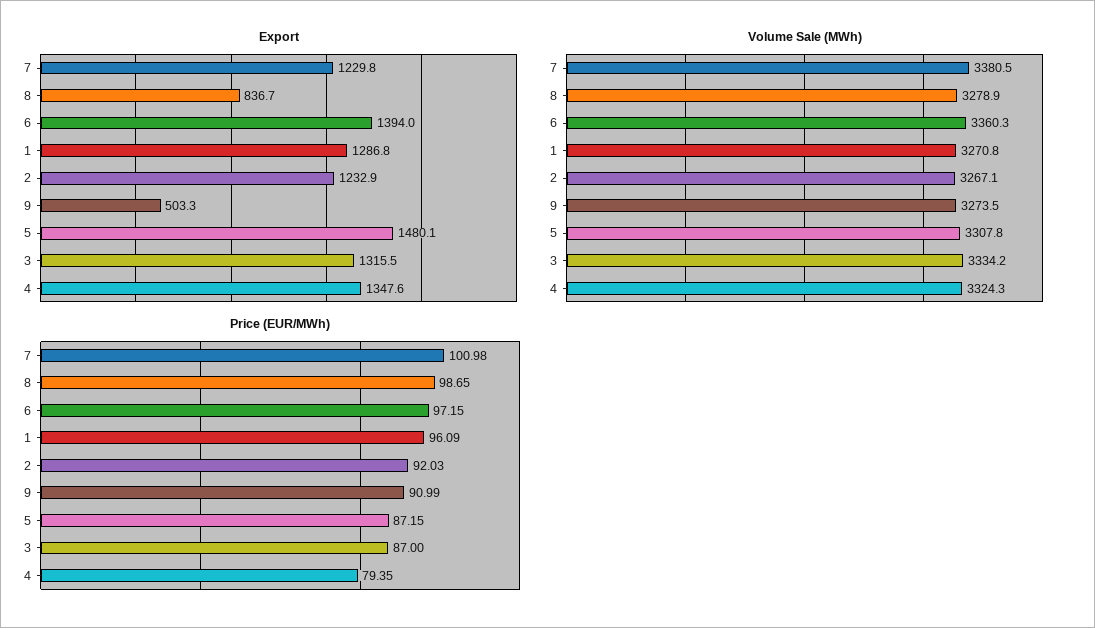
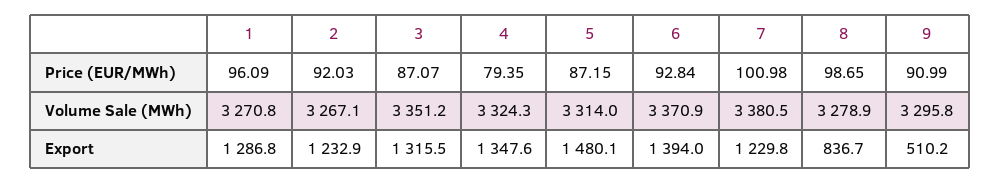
  {
    "Export": {
      "7": 1229.8,
      "8": 836.7,
      "6": 1394,
      "1": 1286.8,
      "2": 1232.9,
-     "9": 503.3,
+     "9": 510.2,
      "5": 1480.1,
      "3": 1315.5,
      "4": 1347.6
    },
    "Volume Sale (MWh)": {
      "7": 3380.5,
      "8": 3278.9,
-     "6": 3360.3,
+     "6": 3370.9,
      "1": 3270.8,
      "2": 3267.1,
-     "9": 3273.5,
+     "9": 3295.8,
-     "5": 3307.8,
+     "5": 3314,
-     "3": 3334.2,
+     "3": 3351.2,
      "4": 3324.3
    },
    "Price (EUR/MWh)": {
      "7": 100.98,
      "8": 98.65,
-     "6": 97.15,
+     "6": 92.84,
      "1": 96.09,
      "2": 92.03,
      "9": 90.99,
      "5": 87.15,
-     "3": 87,
+     "3": 87.07,
      "4": 79.35
    }
  }

